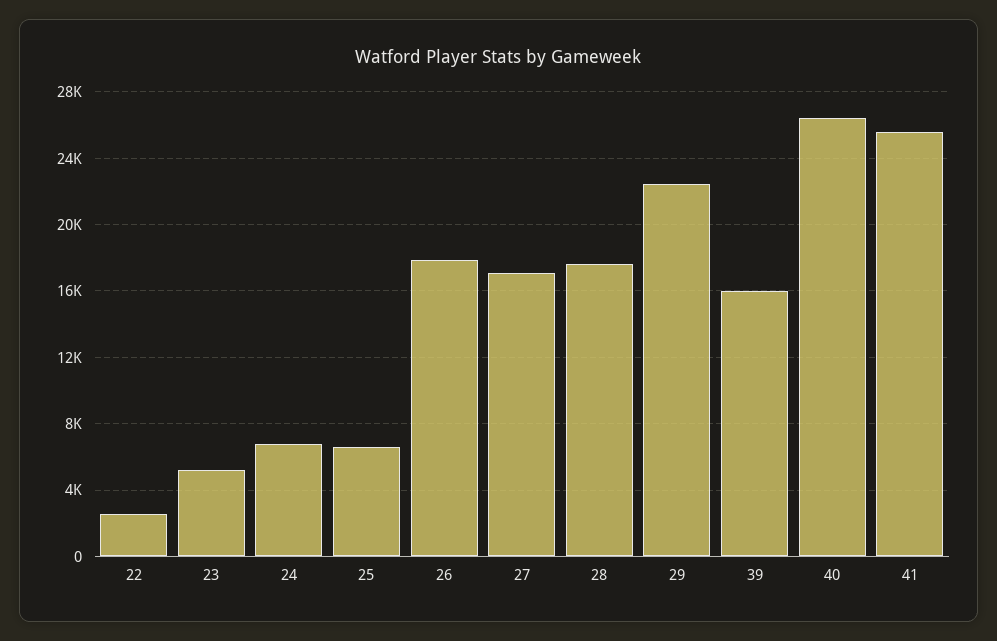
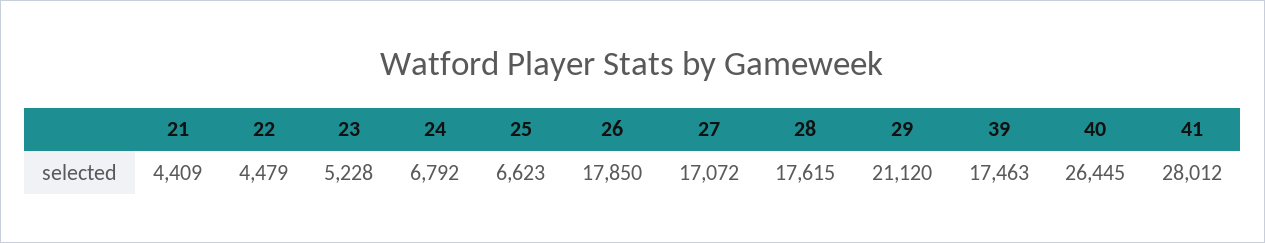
  {
-   "22": 2500,
+   "22": 4479,
    "23": 5228,
    "24": 6792,
    "25": 6623,
    "26": 17850,
    "27": 17072,
    "28": 17615,
-   "29": 22500,
+   "29": 21120,
-   "39": 16000,
+   "39": 17463,
    "40": 26445,
-   "41": 25500
+   "41": 28012,
+   "21": 4409
  }

